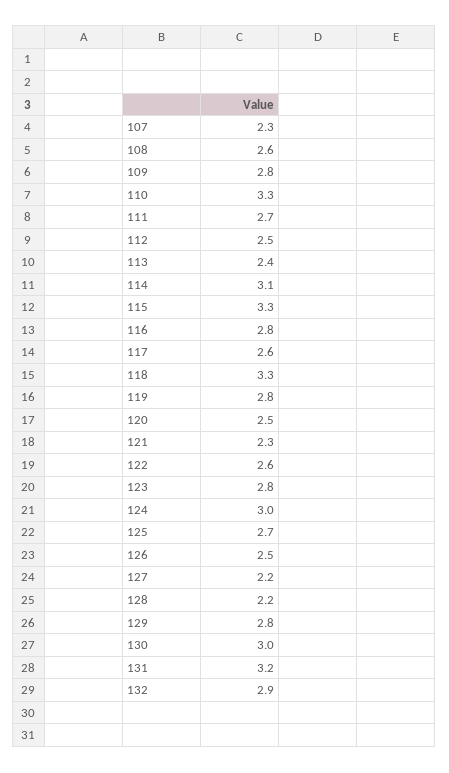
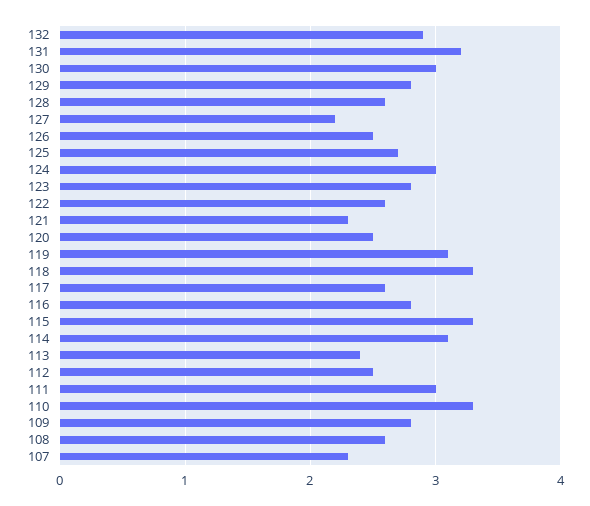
  {
    "107": 2.3,
    "108": 2.6,
    "109": 2.8,
    "110": 3.3,
-   "111": 2.7,
+   "111": 3,
    "112": 2.5,
    "113": 2.4,
    "114": 3.1,
    "115": 3.3,
    "116": 2.8,
    "117": 2.6,
    "118": 3.3,
-   "119": 2.8,
+   "119": 3.1,
    "120": 2.5,
    "121": 2.3,
    "122": 2.6,
    "123": 2.8,
    "124": 3,
    "125": 2.7,
    "126": 2.5,
    "127": 2.2,
-   "128": 2.2,
+   "128": 2.6,
    "129": 2.8,
    "130": 3,
    "131": 3.2,
    "132": 2.9
  }

